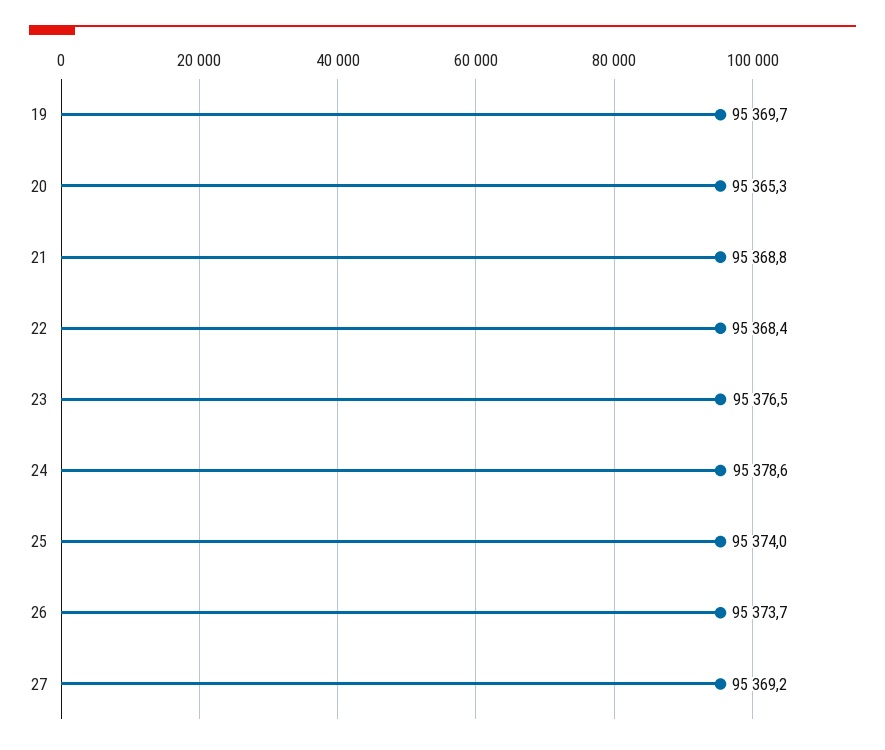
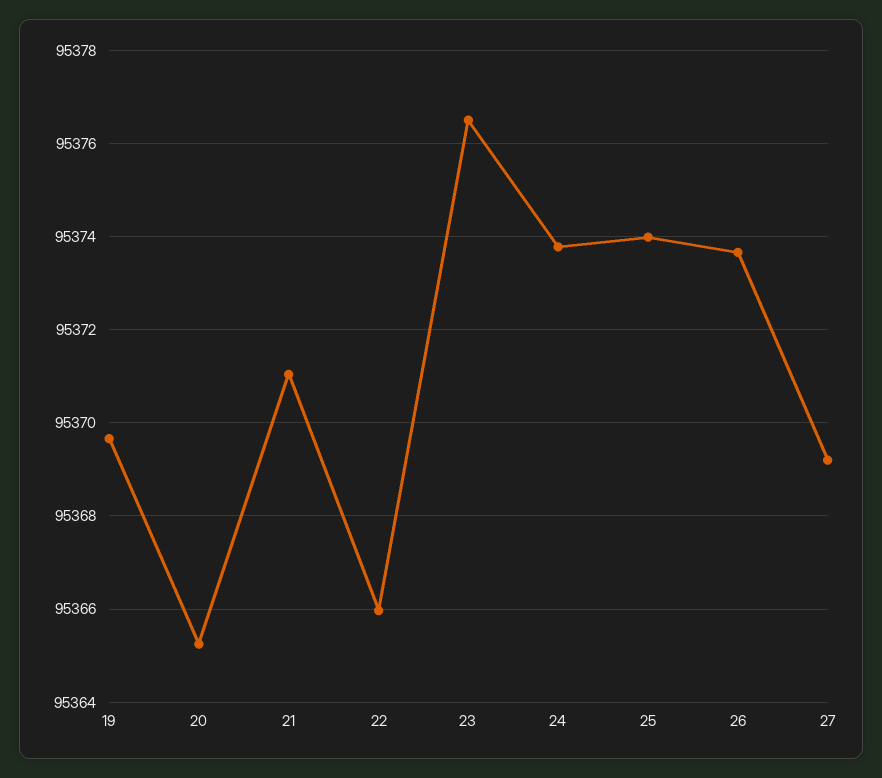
  {
    "19": 95369.7,
    "20": 95365.3,
-   "21": 95368.8,
+   "21": 95371,
-   "22": 95368.4,
+   "22": 95366,
    "23": 95376.5,
-   "24": 95378.6,
+   "24": 95373.8,
    "25": 95374,
    "26": 95373.7,
    "27": 95369.2
  }

